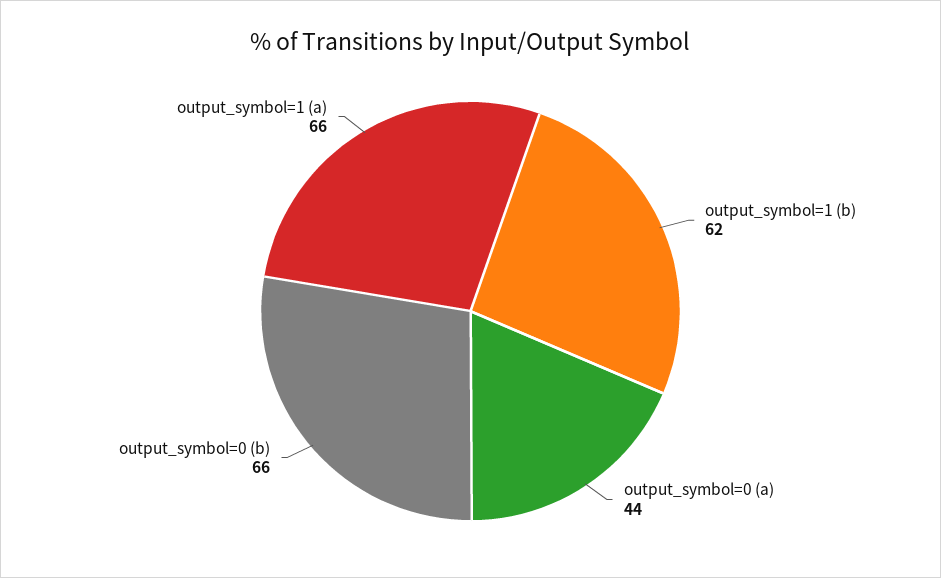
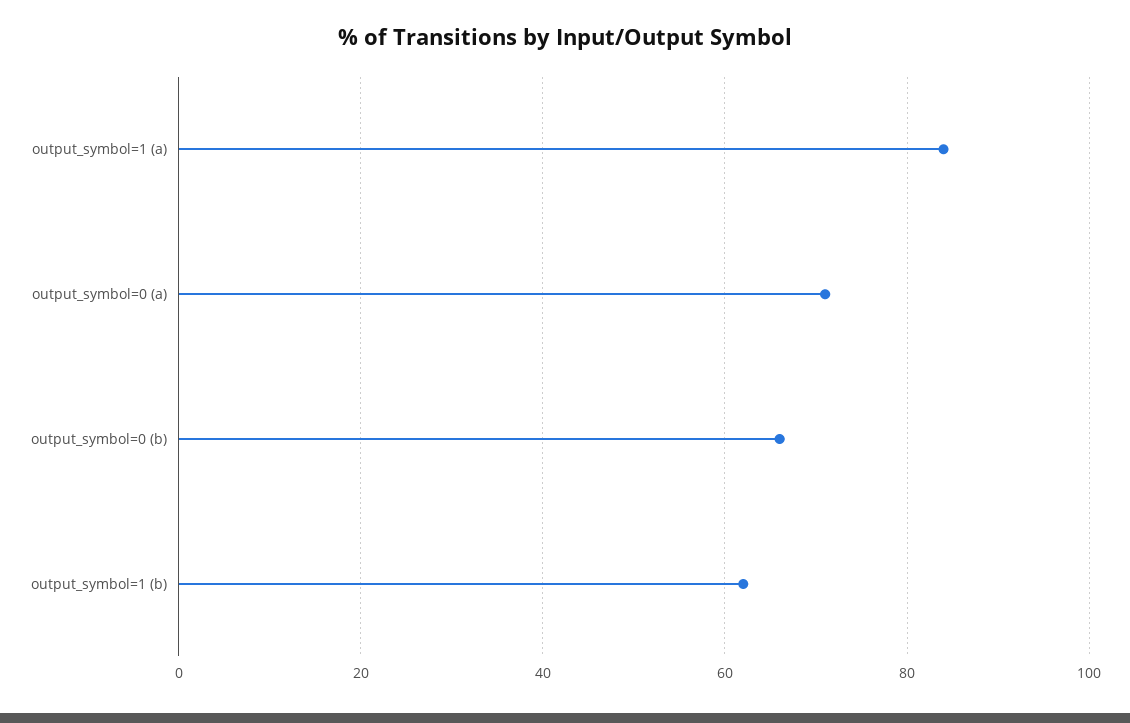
  {
    "output_symbol=1 (b)": 62,
-   "output_symbol=0 (a)": 44,
+   "output_symbol=0 (a)": 70,
    "output_symbol=0 (b)": 66,
-   "output_symbol=1 (a)": 66
+   "output_symbol=1 (a)": 85
  }

